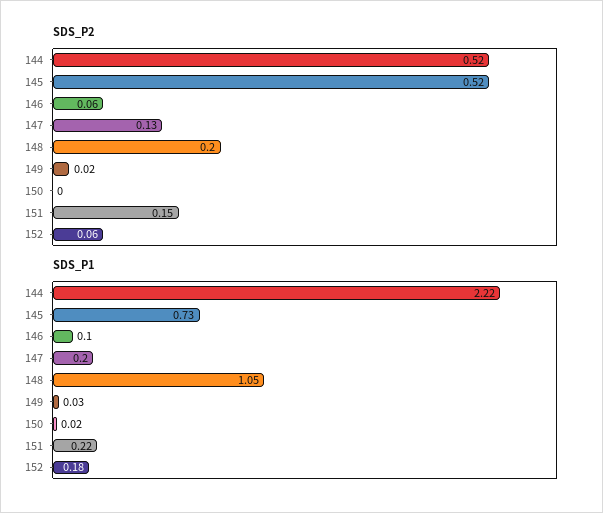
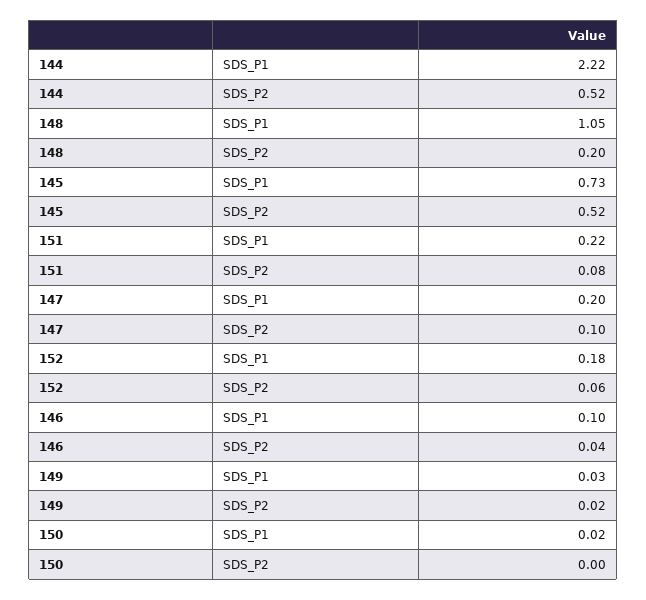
  {
    "SDS_P2": {
      "144": 0.52,
      "145": 0.52,
-     "146": 0.06,
+     "146": 0.04,
-     "147": 0.13,
+     "147": 0.1,
      "148": 0.2,
      "149": 0.02,
      "150": 0,
-     "151": 0.15,
+     "151": 0.08,
      "152": 0.06
    },
    "SDS_P1": {
      "144": 2.22,
      "145": 0.73,
      "146": 0.1,
      "147": 0.2,
      "148": 1.05,
      "149": 0.03,
      "150": 0.02,
      "151": 0.22,
      "152": 0.18
    }
  }

